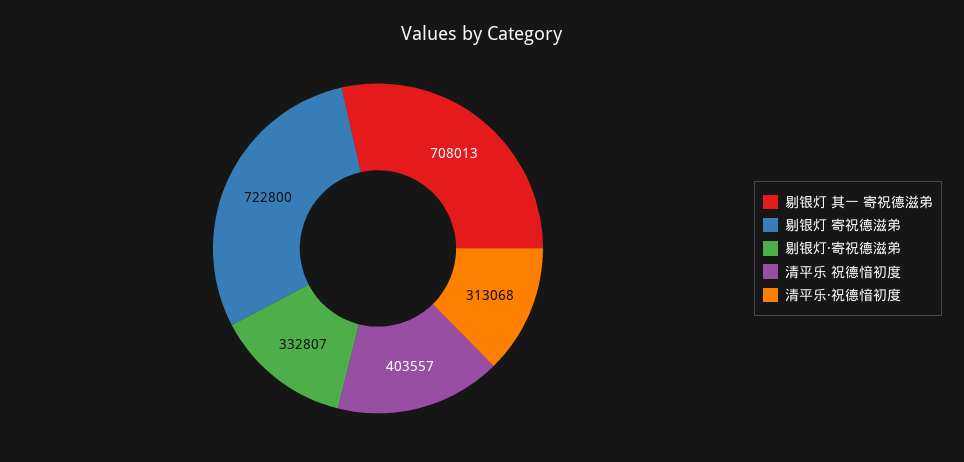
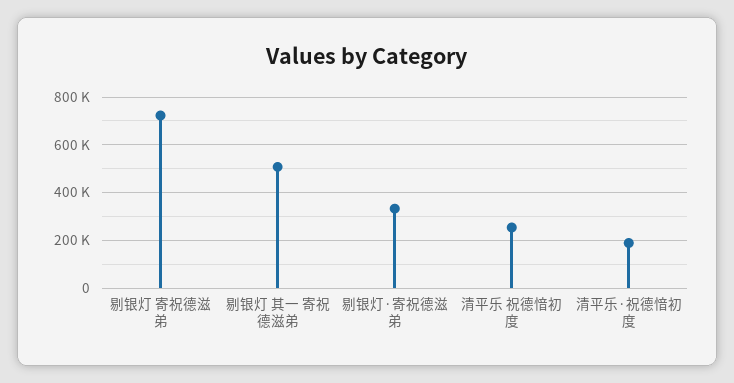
  {
-   "剔银灯 其一 寄祝德滋弟": 708013,
+   "剔银灯 其一 寄祝德滋弟": 500000,
    "剔银灯 寄祝德滋弟": 722800,
    "剔银灯·寄祝德滋弟": 332807,
-   "清平乐 祝德愔初度": 403557,
+   "清平乐 祝德愔初度": 250000,
-   "清平乐·祝德愔初度": 313068
+   "清平乐·祝德愔初度": 200000
  }

